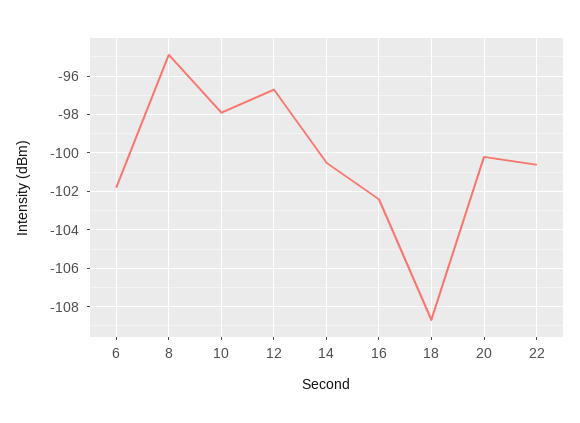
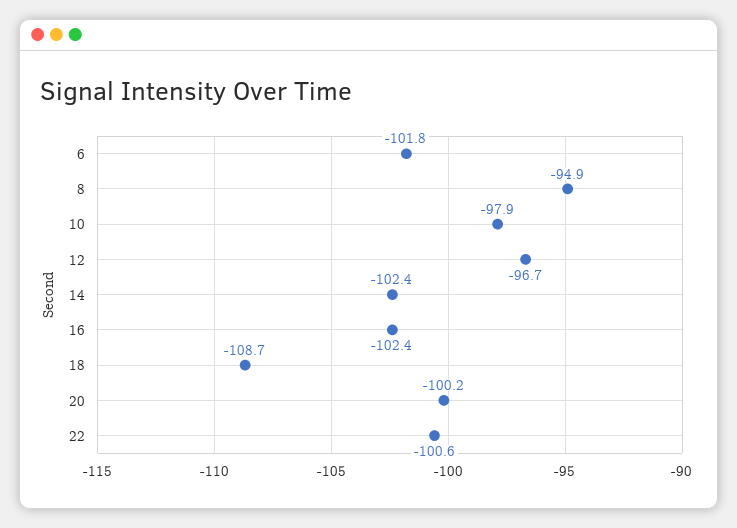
  {
    "6": -101.8,
    "8": -94.9,
    "10": -97.9,
    "12": -96.7,
-   "14": -100.5,
+   "14": -102.4,
    "16": -102.4,
    "18": -108.7,
    "20": -100.2,
    "22": -100.6
  }

